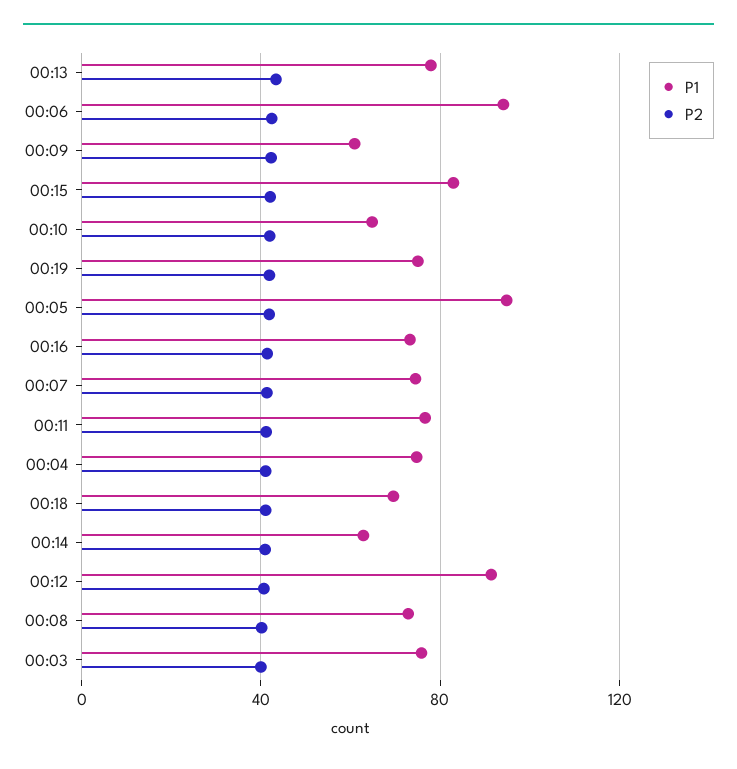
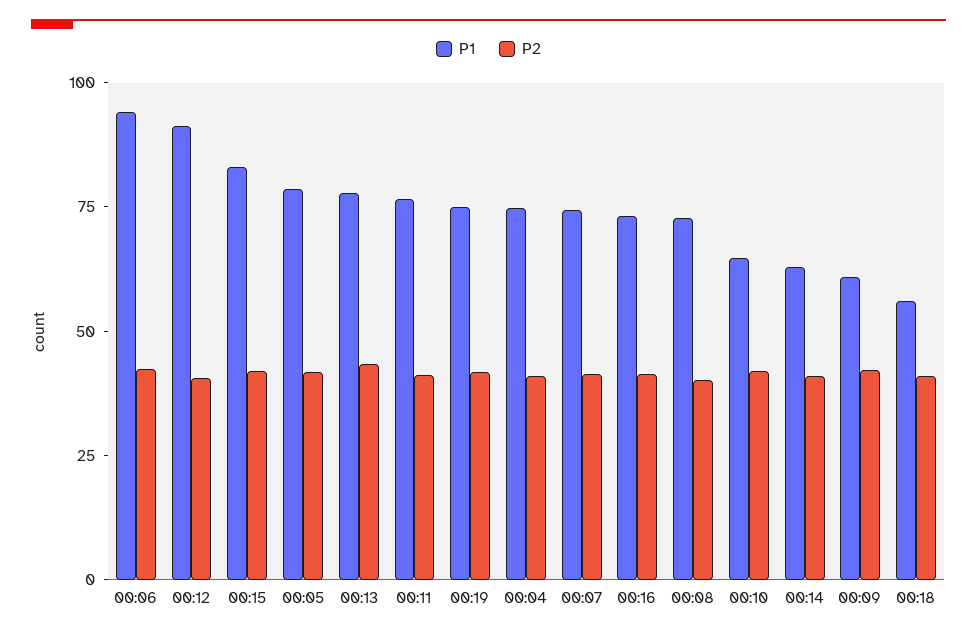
  {
    "P1": {
      "00:13": 80,
      "00:06": 95,
      "00:09": 60,
      "00:15": 85,
      "00:10": 65,
      "00:19": 75,
-     "00:05": 95,
+     "00:05": 80,
      "00:16": 75,
      "00:07": 75,
      "00:11": 75,
      "00:04": 75,
-     "00:18": 70,
+     "00:18": 55,
      "00:14": 65,
      "00:12": 90,
-     "00:08": 75,
+     "00:08": 75
-     "00:03": 75
    },
    "P2": {
      "00:13": 45,
      "00:06": 40,
      "00:09": 40,
      "00:15": 40,
      "00:10": 40,
      "00:19": 40,
      "00:05": 40,
      "00:16": 40,
      "00:07": 40,
      "00:11": 40,
      "00:04": 40,
      "00:18": 40,
      "00:14": 40,
      "00:12": 40,
-     "00:08": 40,
+     "00:08": 40
-     "00:03": 40
    }
  }

